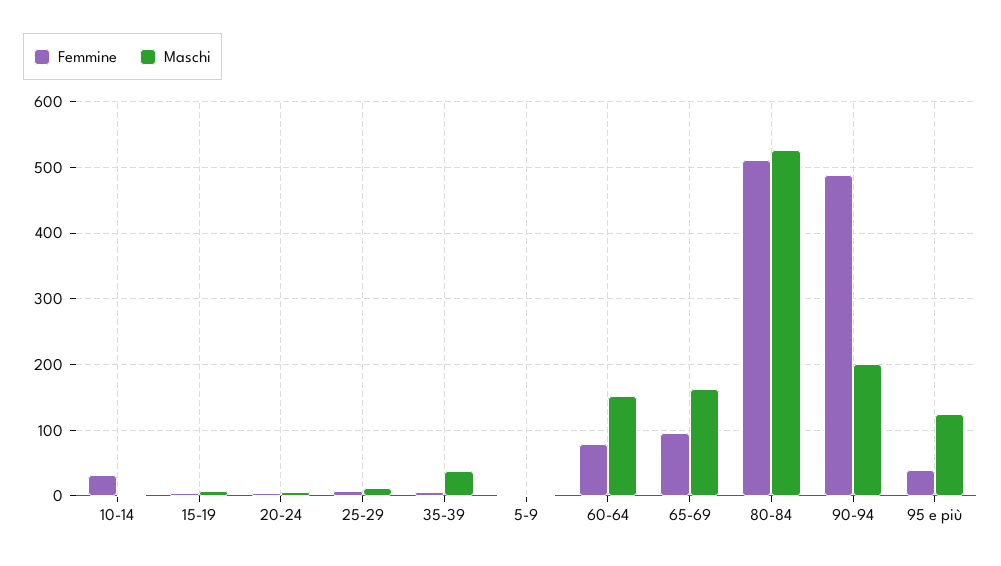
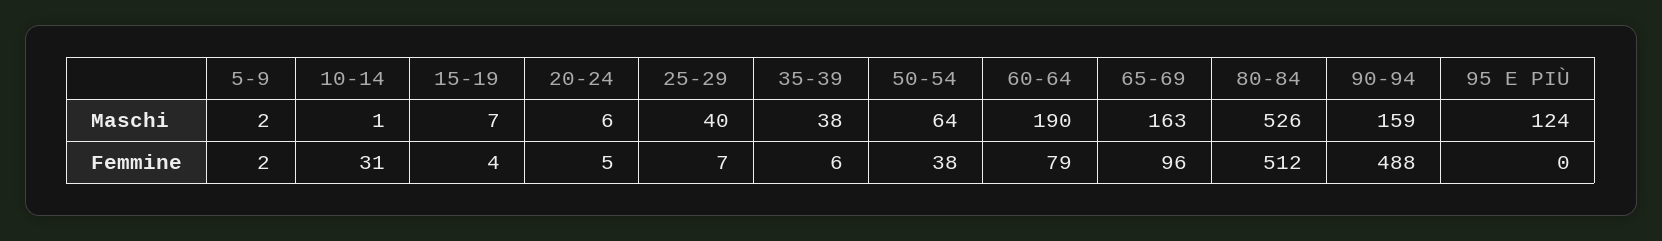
  {
    "Femmine": {
      "10-14": 31,
      "15-19": 4,
      "20-24": 5,
      "25-29": 7,
      "35-39": 6,
      "5-9": 2,
      "60-64": 79,
      "65-69": 96,
      "80-84": 512,
      "90-94": 488,
-     "95 e più": 40
+     "95 e più": 0,
+     "50-54": 38
    },
    "Maschi": {
      "10-14": 1,
      "15-19": 7,
      "20-24": 6,
-     "25-29": 10,
+     "25-29": 40,
      "35-39": 38,
      "5-9": 2,
-     "60-64": 150,
+     "60-64": 190,
      "65-69": 163,
      "80-84": 526,
-     "90-94": 200,
+     "90-94": 159,
-     "95 e più": 124
+     "95 e più": 124,
+     "50-54": 64
    }
  }

